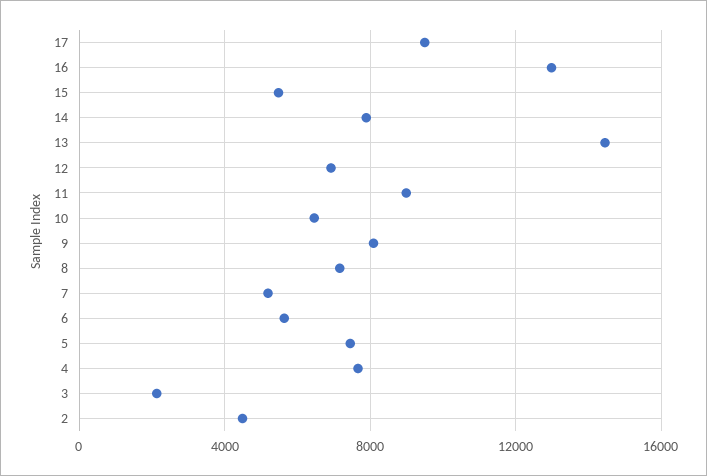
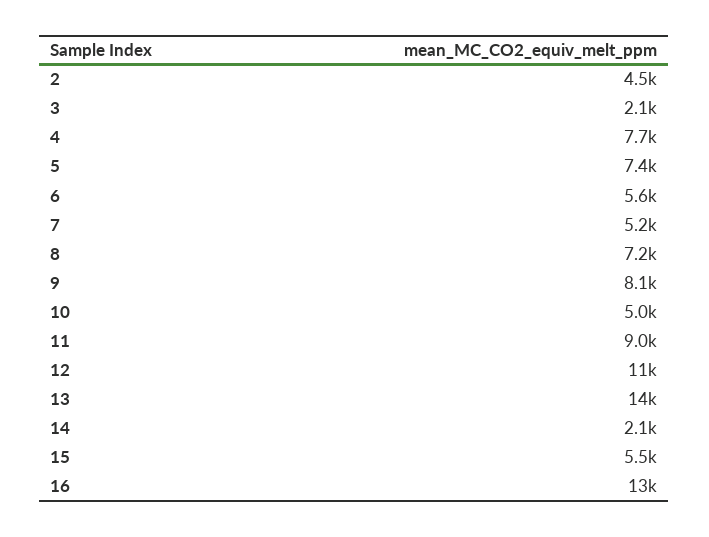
  {
-   "17": 9500,
    "16": 13000,
    "15": 5500,
-   "14": 8000,
+   "14": 2100,
    "13": 14000,
-   "12": 7000,
+   "12": 11000,
    "11": 9000,
-   "10": 6500,
+   "10": 5000,
    "9": 8100,
    "8": 7200,
    "7": 5200,
    "6": 5600,
    "5": 7400,
    "4": 7700,
    "3": 2100,
    "2": 4500
  }

